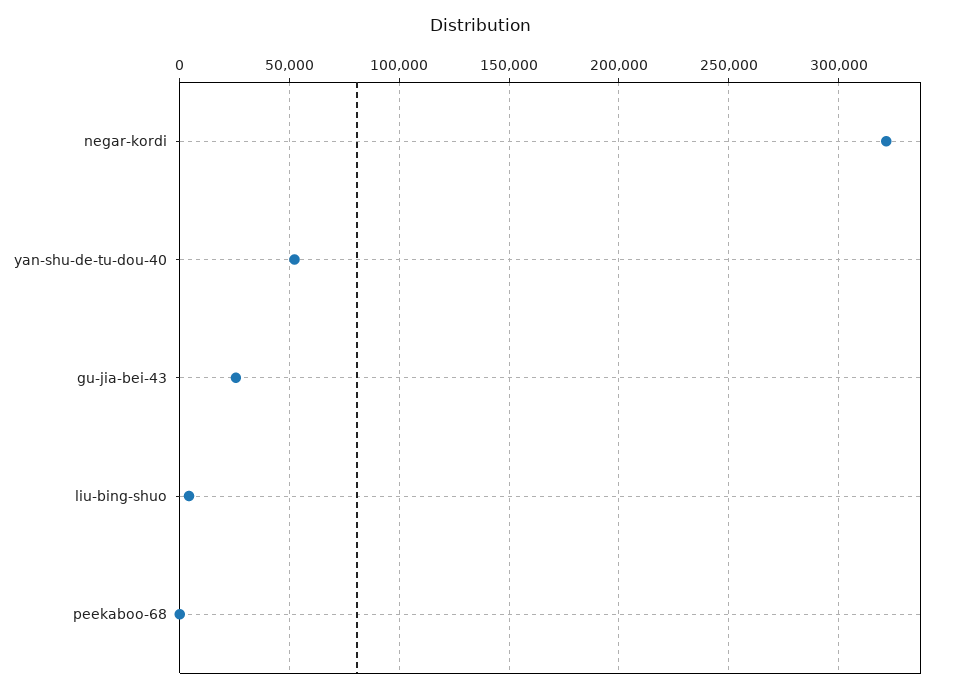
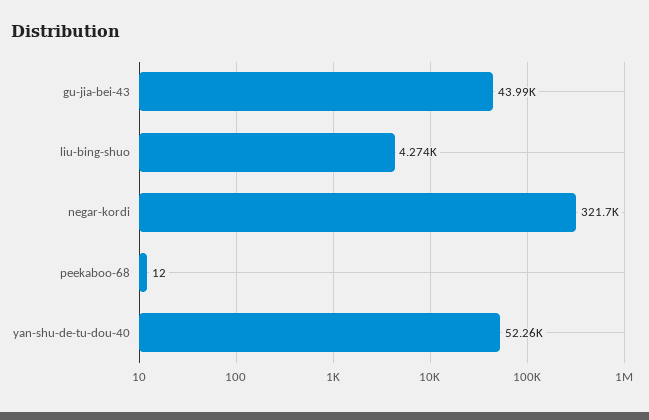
  {
    "negar-kordi": 321700,
    "yan-shu-de-tu-dou-40": 52260,
-   "gu-jia-bei-43": 25000,
+   "gu-jia-bei-43": 43990,
    "liu-bing-shuo": 4274,
    "peekaboo-68": 12
  }

